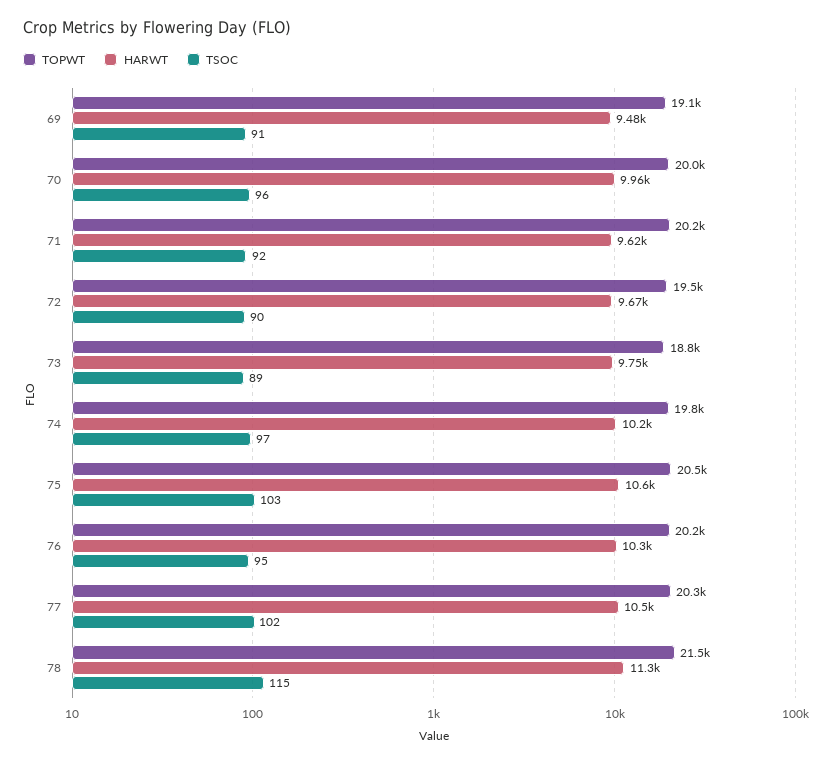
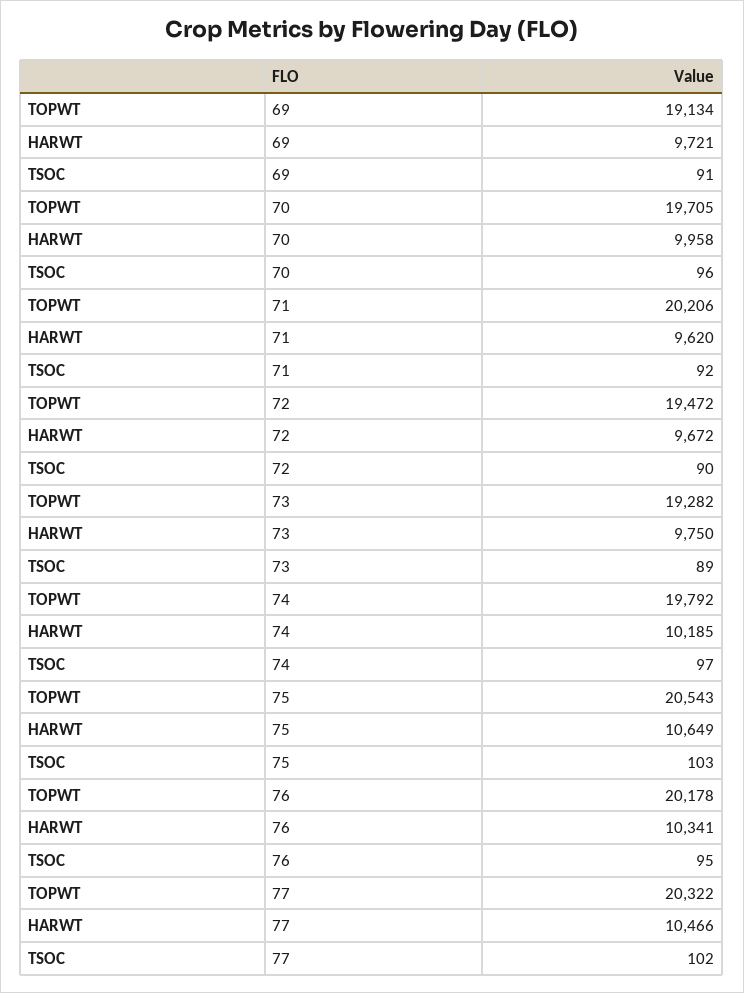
  {
    "TOPWT": {
      "69": 19134,
-     "70": 20000,
+     "70": 19705,
      "71": 20206,
      "72": 19472,
-     "73": 18800,
+     "73": 19282,
      "74": 19792,
      "75": 20543,
      "76": 20178,
-     "77": 20322,
+     "77": 20322
-     "78": 21500
    },
    "HARWT": {
-     "69": 9480,
+     "69": 9721,
      "70": 9958,
      "71": 9620,
      "72": 9672,
      "73": 9750,
      "74": 10185,
      "75": 10649,
      "76": 10341,
-     "77": 10466,
+     "77": 10466
-     "78": 11300
    },
    "TSOC": {
      "69": 91,
      "70": 96,
      "71": 92,
      "72": 90,
      "73": 89,
      "74": 97,
      "75": 103,
      "76": 95,
-     "77": 102,
+     "77": 102
-     "78": 115
    }
  }

